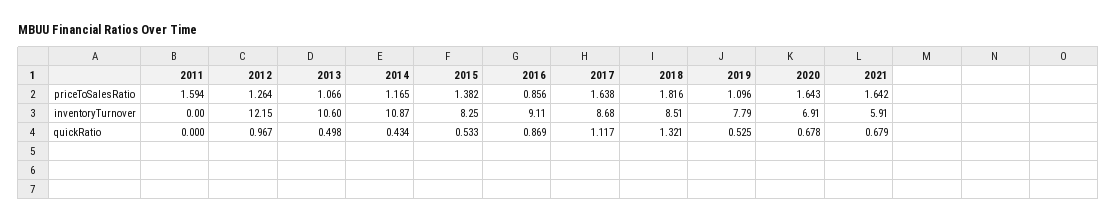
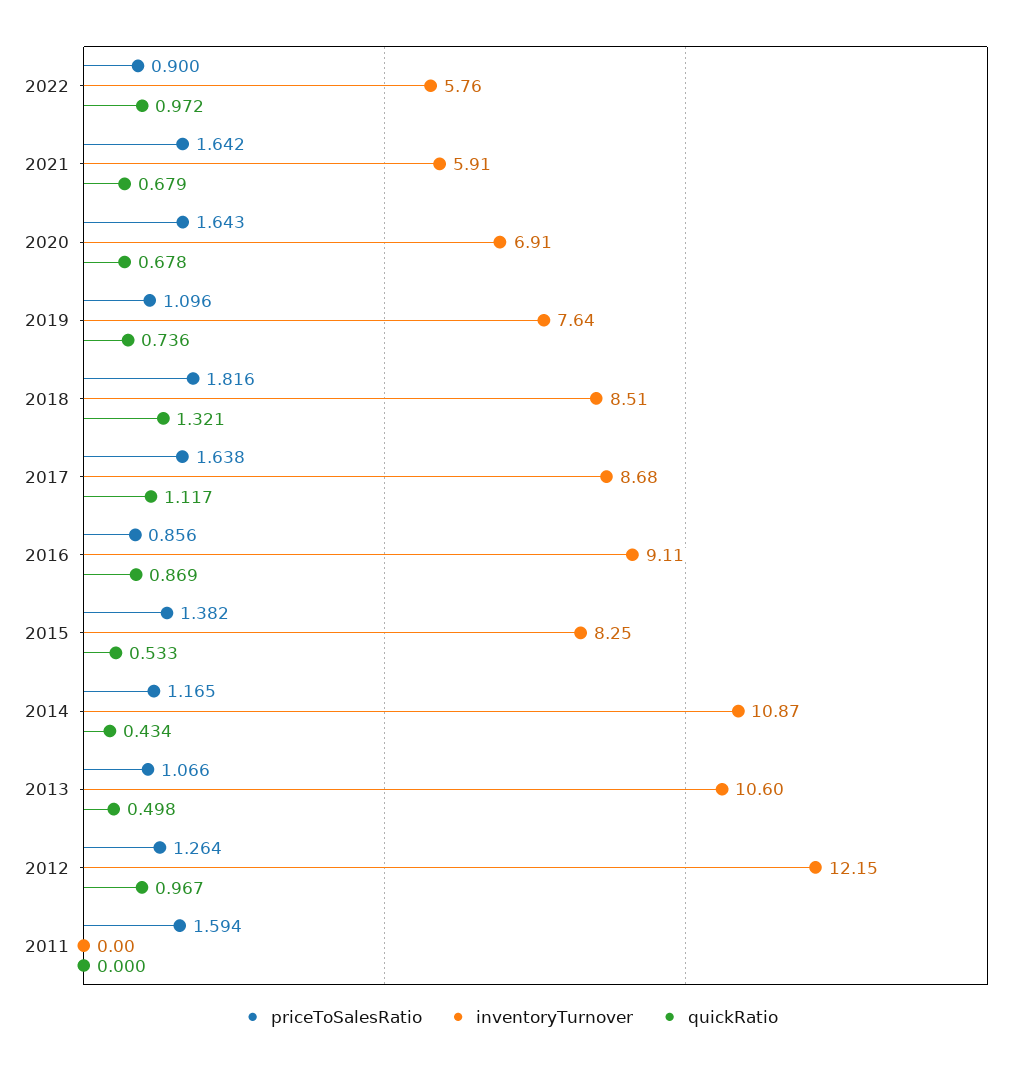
  {
    "priceToSalesRatio": {
      "2011": 1.594,
      "2012": 1.264,
      "2013": 1.066,
      "2014": 1.165,
      "2015": 1.382,
      "2016": 0.856,
      "2017": 1.638,
      "2018": 1.816,
      "2019": 1.096,
      "2020": 1.643,
-     "2021": 1.642
+     "2021": 1.642,
+     "2022": 0.9
    },
    "inventoryTurnover": {
      "2011": 0,
      "2012": 12.15,
      "2013": 10.6,
      "2014": 10.87,
      "2015": 8.25,
      "2016": 9.11,
      "2017": 8.68,
      "2018": 8.51,
-     "2019": 7.79,
+     "2019": 7.64,
      "2020": 6.91,
-     "2021": 5.91
+     "2021": 5.91,
+     "2022": 5.76
    },
    "quickRatio": {
      "2011": 0,
      "2012": 0.967,
      "2013": 0.498,
      "2014": 0.434,
      "2015": 0.533,
      "2016": 0.869,
      "2017": 1.117,
      "2018": 1.321,
-     "2019": 0.525,
+     "2019": 0.736,
      "2020": 0.678,
-     "2021": 0.679
+     "2021": 0.679,
+     "2022": 0.972
    }
  }

